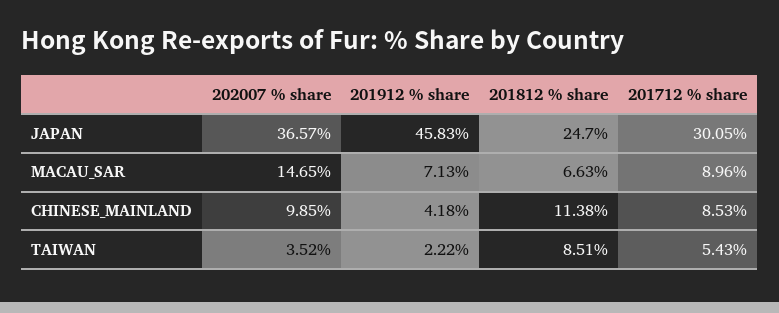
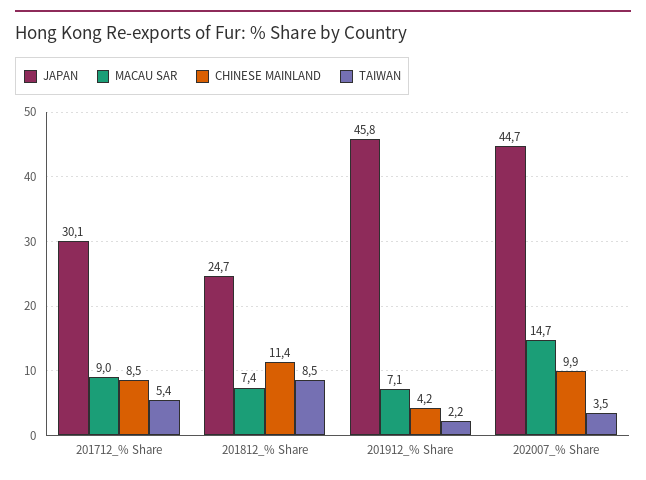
  {
    "JAPAN": {
-     "202007 % share": 36.57,
+     "202007 % share": 44.7,
      "201912 % share": 45.83,
      "201812 % share": 24.7,
      "201712 % share": 30.05
    },
    "MACAU_SAR": {
      "202007 % share": 14.65,
      "201912 % share": 7.13,
-     "201812 % share": 6.63,
+     "201812 % share": 7.4,
      "201712 % share": 8.96
    },
    "CHINESE_MAINLAND": {
      "202007 % share": 9.85,
      "201912 % share": 4.18,
      "201812 % share": 11.38,
      "201712 % share": 8.53
    },
    "TAIWAN": {
      "202007 % share": 3.52,
      "201912 % share": 2.22,
      "201812 % share": 8.51,
      "201712 % share": 5.43
    }
  }

